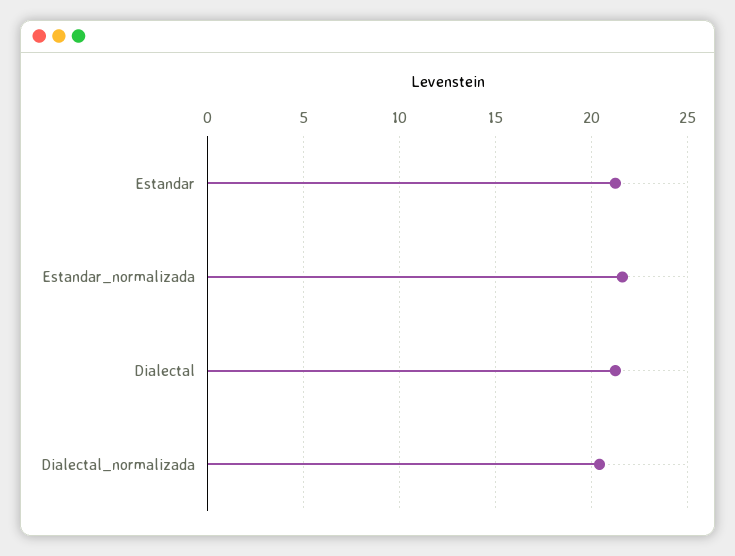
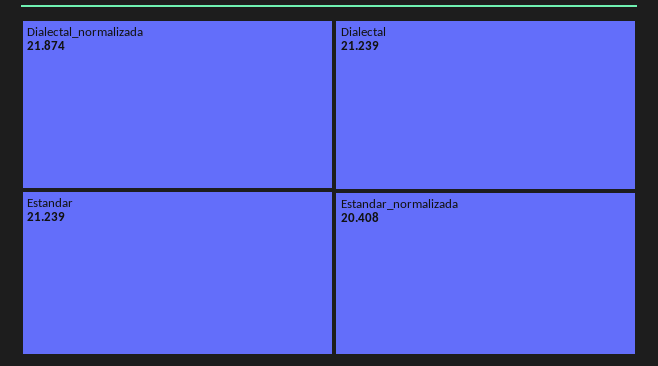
  {
    "Estandar": 21.239,
-   "Estandar_normalizada": 21.5,
+   "Estandar_normalizada": 20.408,
    "Dialectal": 21.239,
-   "Dialectal_normalizada": 20.5
+   "Dialectal_normalizada": 21.874
  }

